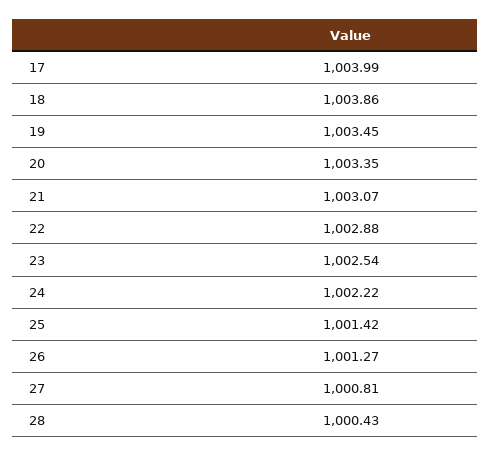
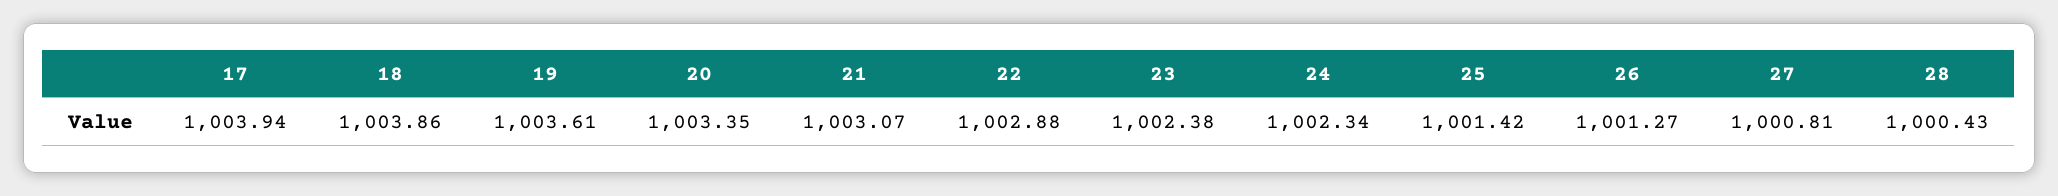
  {
-   "17": 1003.99,
+   "17": 1003.94,
    "18": 1003.86,
-   "19": 1003.45,
+   "19": 1003.61,
    "20": 1003.35,
    "21": 1003.07,
    "22": 1002.88,
-   "23": 1002.54,
+   "23": 1002.38,
-   "24": 1002.22,
+   "24": 1002.34,
    "25": 1001.42,
    "26": 1001.27,
    "27": 1000.81,
    "28": 1000.43
  }

